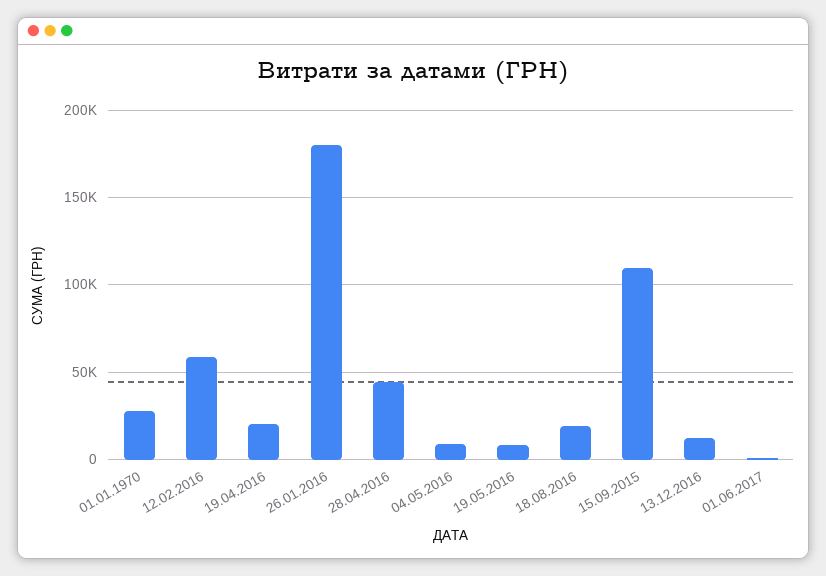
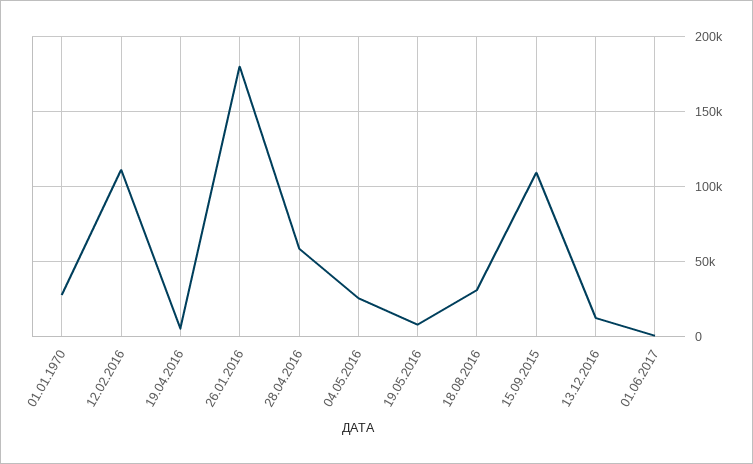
  {
    "01.01.1970": 30000,
-   "12.02.2016": 60000,
+   "12.02.2016": 110000,
-   "19.04.2016": 20000,
+   "19.04.2016": 5000,
    "26.01.2016": 180000,
-   "28.04.2016": 45000,
+   "28.04.2016": 60000,
-   "04.05.2016": 10000,
+   "04.05.2016": 25000,
    "19.05.2016": 10000,
-   "18.08.2016": 20000,
+   "18.08.2016": 30000,
    "15.09.2015": 110000,
    "13.12.2016": 15000,
    "01.06.2017": 0
  }

